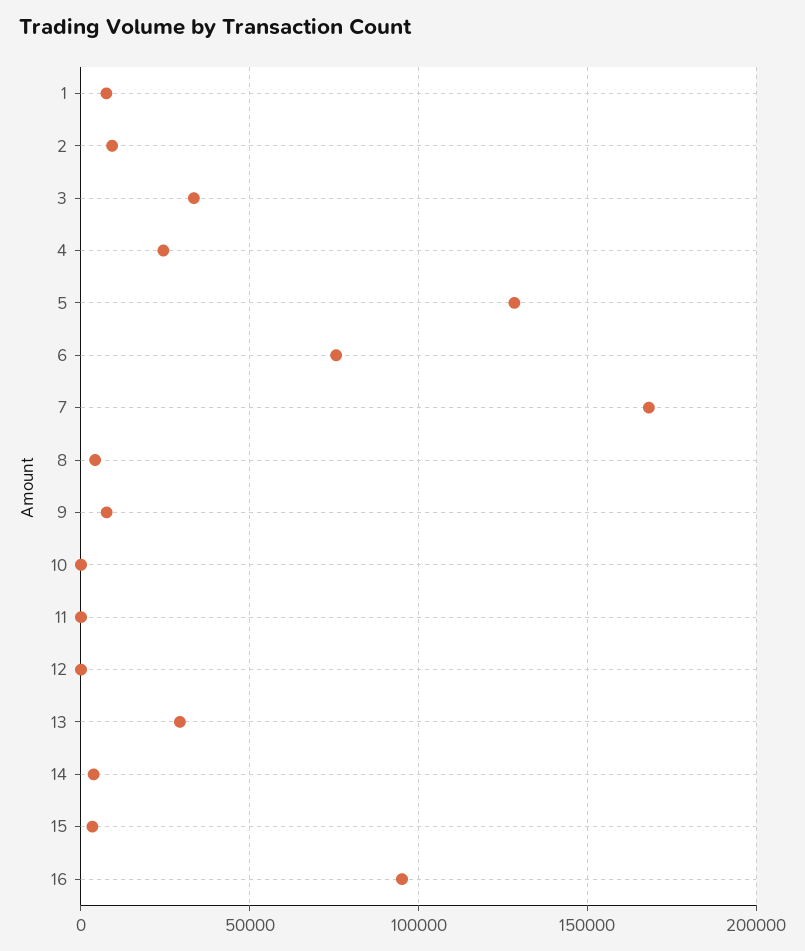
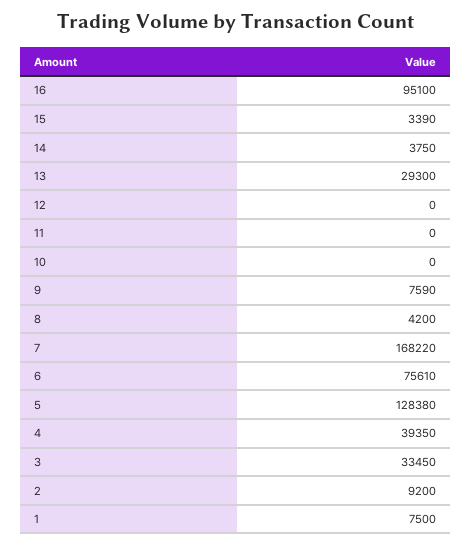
  {
    "1": 7500,
    "2": 9200,
    "3": 33450,
-   "4": 25000,
+   "4": 39350,
    "5": 128380,
    "6": 75610,
    "7": 168220,
    "8": 4200,
    "9": 7590,
    "10": 0,
    "11": 0,
    "12": 0,
    "13": 29300,
    "14": 3750,
    "15": 3390,
    "16": 95100
  }

